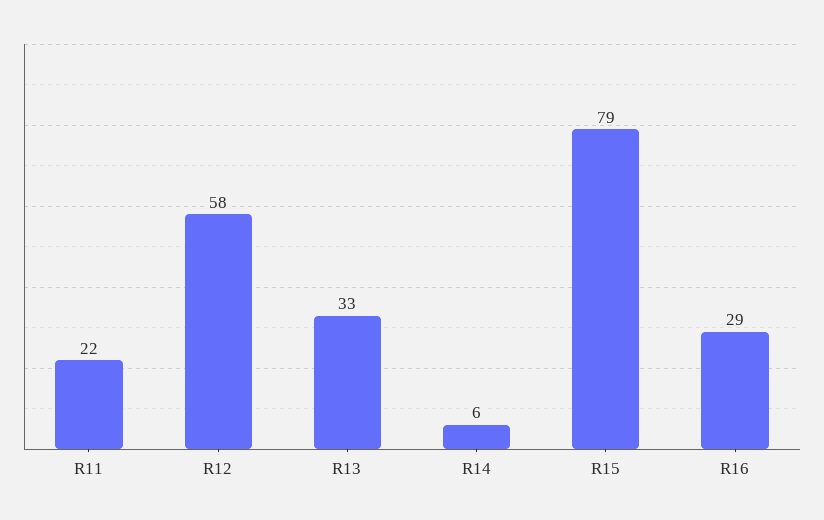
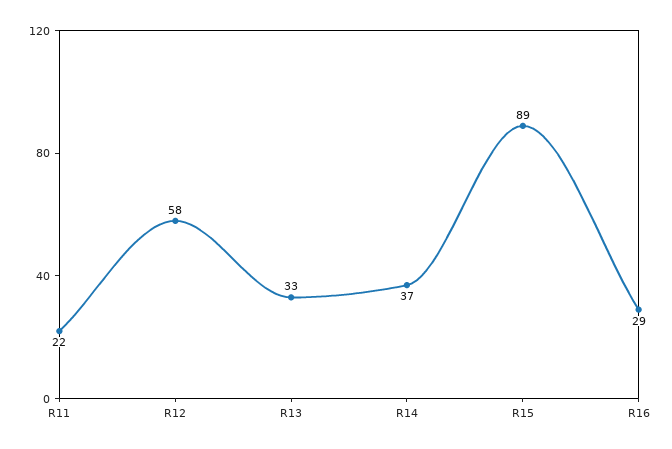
  {
    "R11": 22,
    "R12": 58,
    "R13": 33,
-   "R14": 6,
+   "R14": 37,
-   "R15": 79,
+   "R15": 89,
    "R16": 29
  }

